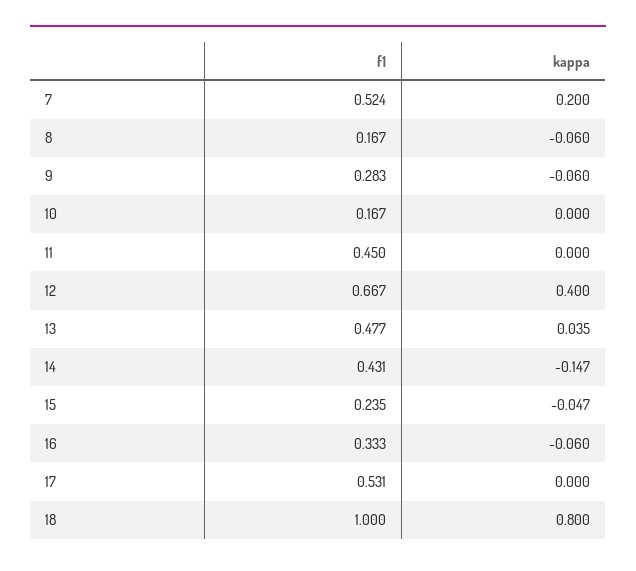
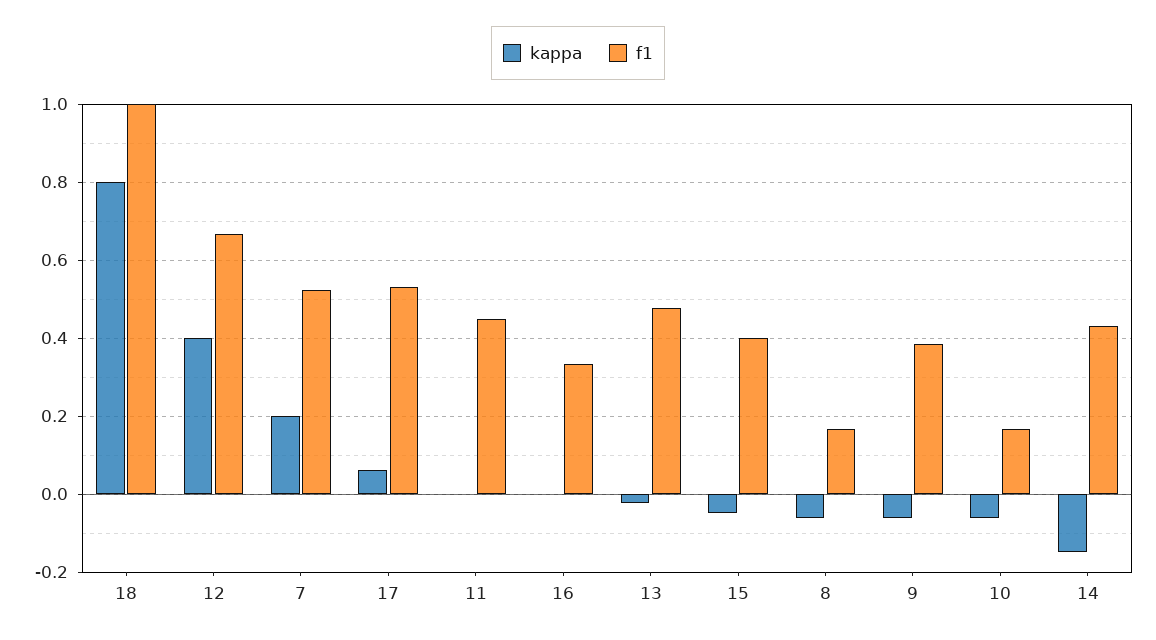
  {
    "f1": {
      "7": 0.524,
      "8": 0.167,
-     "9": 0.283,
+     "9": 0.38,
      "10": 0.167,
      "11": 0.45,
      "12": 0.667,
      "13": 0.477,
      "14": 0.431,
-     "15": 0.235,
+     "15": 0.4,
      "16": 0.333,
      "17": 0.531,
      "18": 1
    },
    "kappa": {
      "7": 0.2,
      "8": -0.06,
      "9": -0.06,
-     "10": 0,
+     "10": -0.06,
      "11": 0,
      "12": 0.4,
-     "13": 0.035,
+     "13": -0.02,
      "14": -0.147,
      "15": -0.047,
-     "16": -0.06,
+     "16": 0,
-     "17": 0,
+     "17": 0.06,
      "18": 0.8
    }
  }

